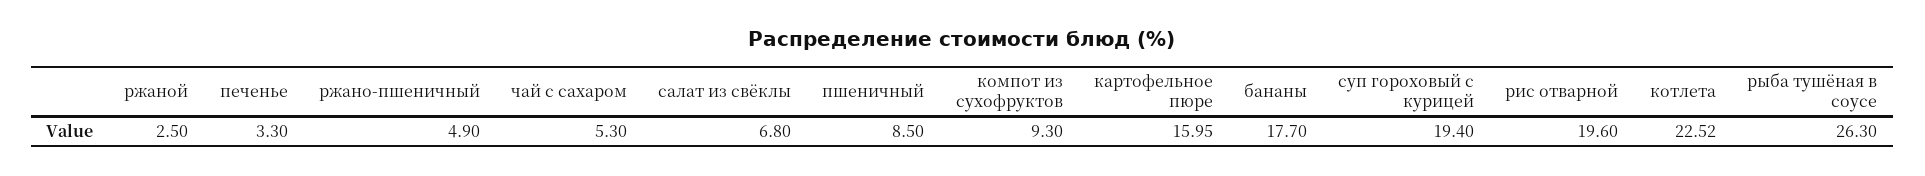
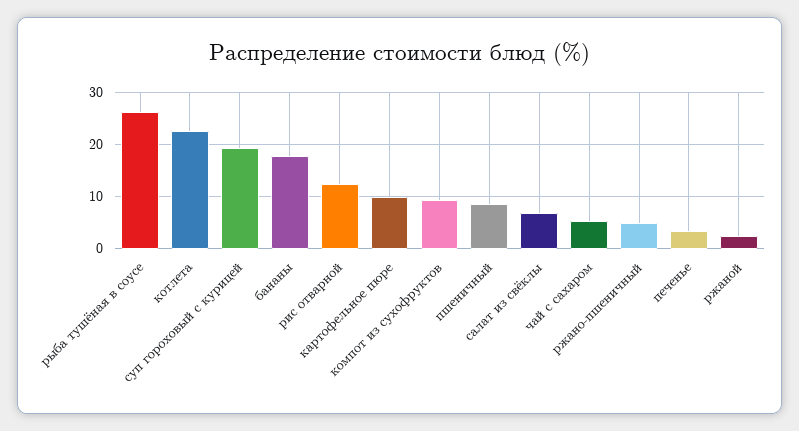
  {
    "ржаной": 2.5,
    "печенье": 3.3,
    "ржано-пшеничный": 4.9,
    "чай с сахаром": 5.3,
    "салат из свёклы": 6.8,
    "пшеничный": 8.5,
    "компот из сухофруктов": 9.3,
-   "картофельное пюре": 15.95,
+   "картофельное пюре": 10,
    "бананы": 17.7,
    "суп гороховый с курицей": 19.4,
-   "рис отварной": 19.6,
+   "рис отварной": 12,
    "котлета": 22.52,
    "рыба тушёная в соусе": 26.3
  }

